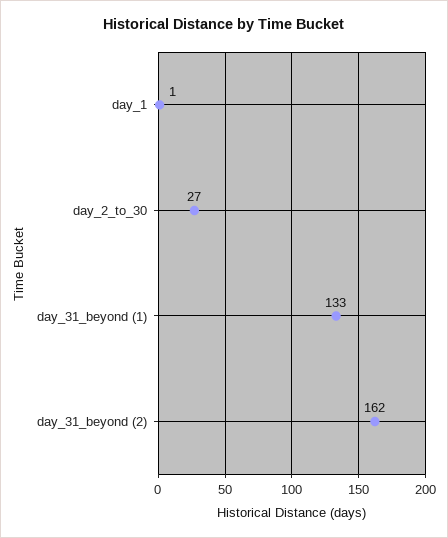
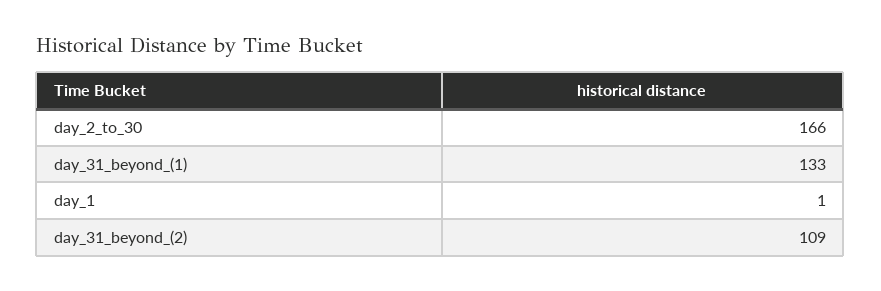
  {
    "day_1": 1,
-   "day_2_to_30": 27,
+   "day_2_to_30": 166,
    "day_31_beyond (1)": 133,
-   "day_31_beyond (2)": 162
+   "day_31_beyond (2)": 109
  }

